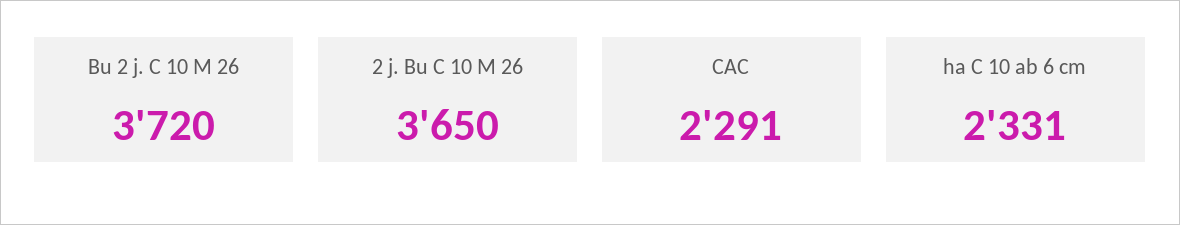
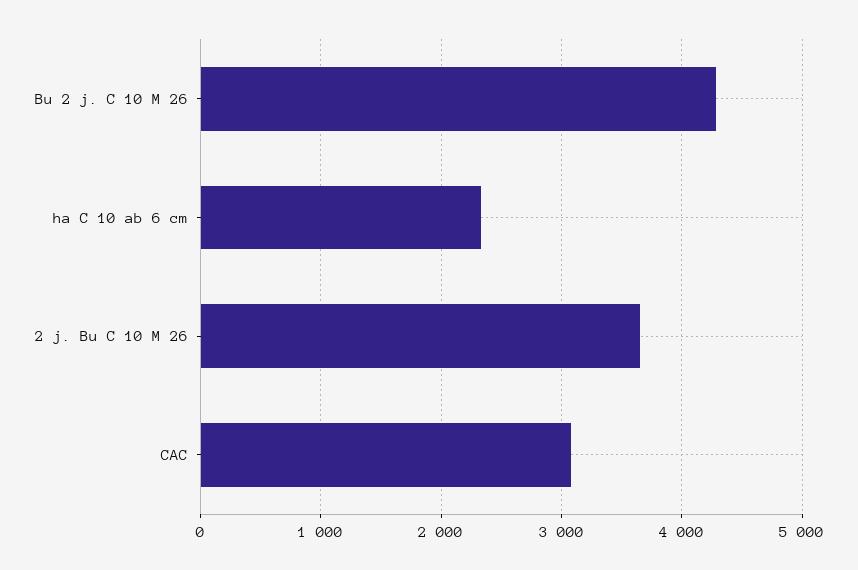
  {
-   "Bu 2 j. C 10 M 26": 3720,
+   "Bu 2 j. C 10 M 26": 4300,
    "2 j. Bu C 10 M 26": 3650,
-   "CAC": 2291,
+   "CAC": 3100,
    "ha C 10 ab 6 cm": 2331
  }

